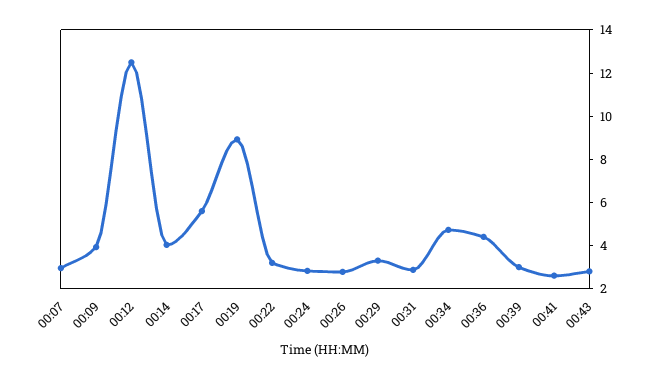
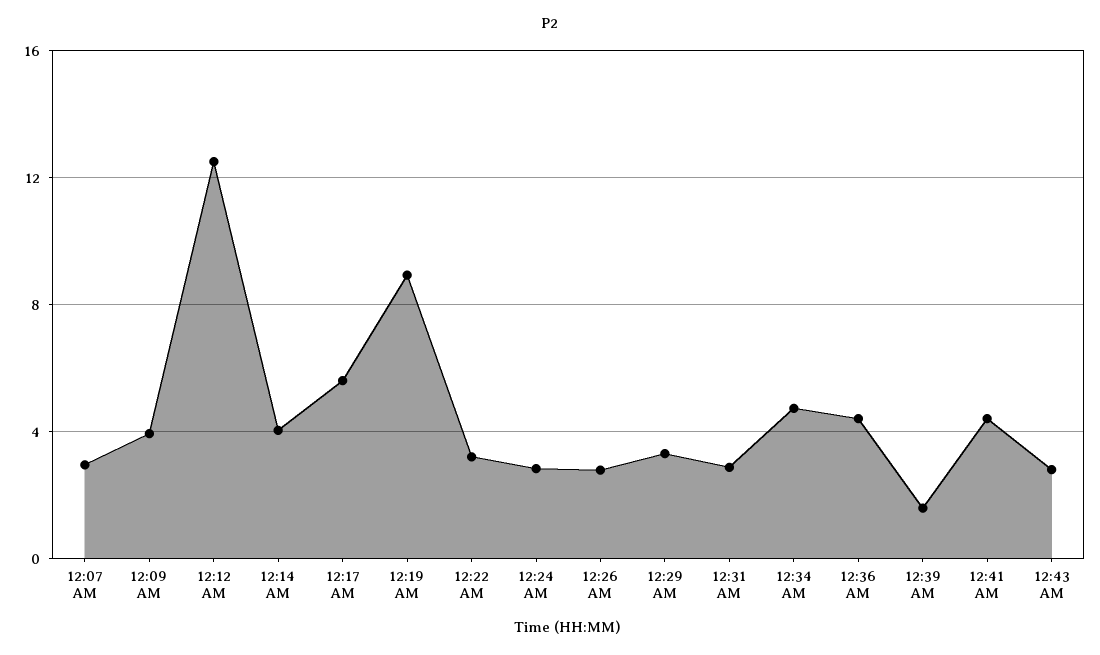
  {
    "00:07": 3,
    "00:09": 4,
    "00:12": 12.5,
    "00:14": 4,
    "00:17": 5.5,
    "00:19": 9,
    "00:22": 3,
    "00:24": 3,
    "00:26": 3,
    "00:29": 3.5,
    "00:31": 3,
    "00:34": 4.5,
    "00:36": 4.5,
-   "00:39": 3,
+   "00:39": 1.5,
-   "00:41": 2.5,
+   "00:41": 4.5,
    "00:43": 3
  }

